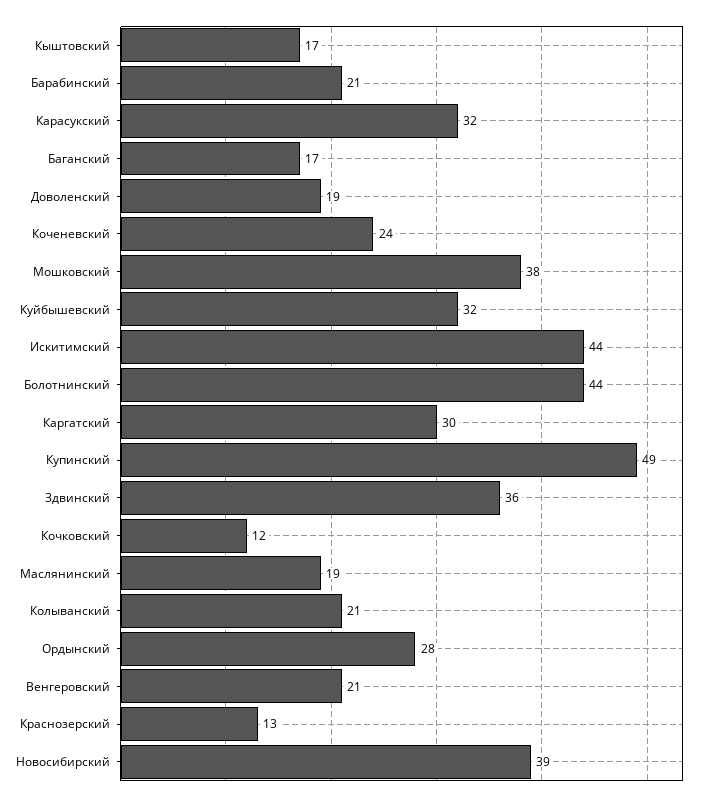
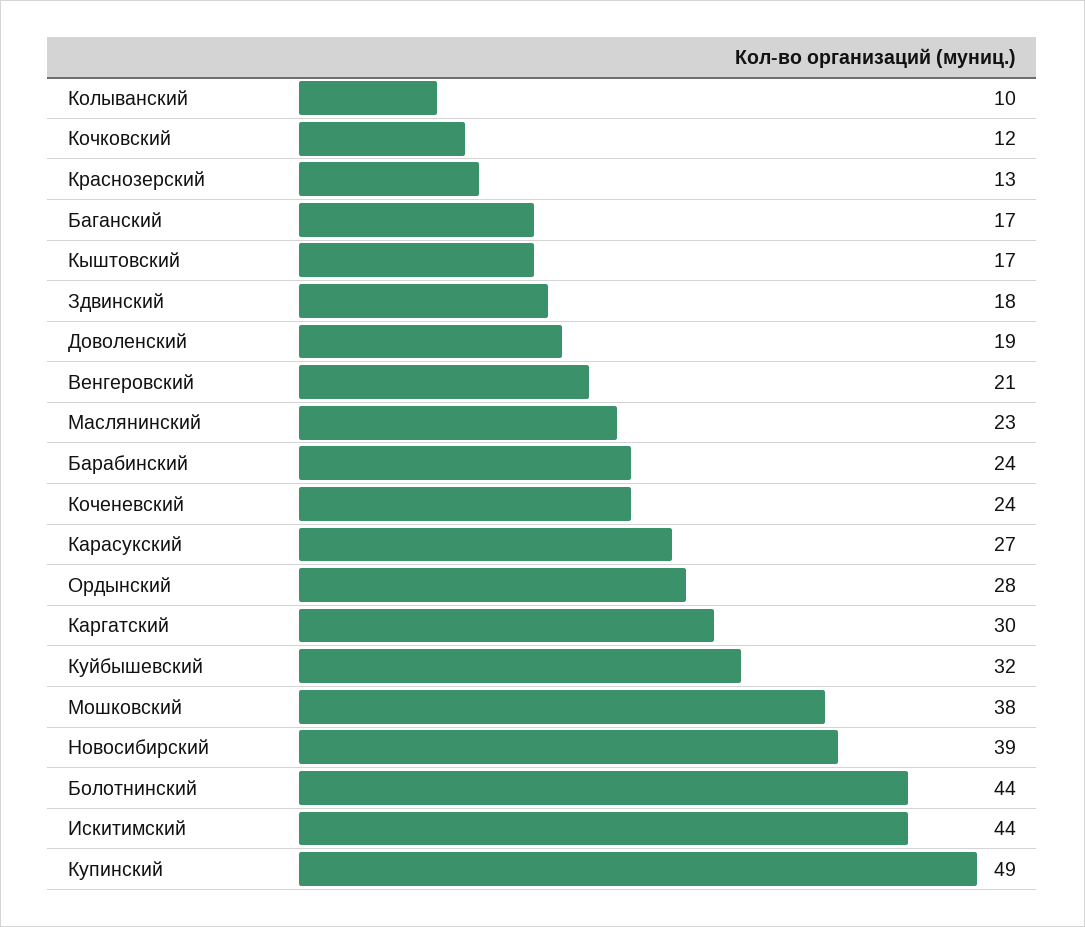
  {
    "Кыштовский": 17,
-   "Барабинский": 21,
+   "Барабинский": 24,
-   "Карасукский": 32,
+   "Карасукский": 27,
    "Баганский": 17,
    "Доволенский": 19,
    "Коченевский": 24,
    "Мошковский": 38,
    "Куйбышевский": 32,
    "Искитимский": 44,
    "Болотнинский": 44,
    "Каргатский": 30,
    "Купинский": 49,
-   "Здвинский": 36,
+   "Здвинский": 18,
    "Кочковский": 12,
-   "Маслянинский": 19,
+   "Маслянинский": 23,
-   "Колыванский": 21,
+   "Колыванский": 10,
    "Ордынский": 28,
    "Венгеровский": 21,
    "Краснозерский": 13,
    "Новосибирский": 39
  }

